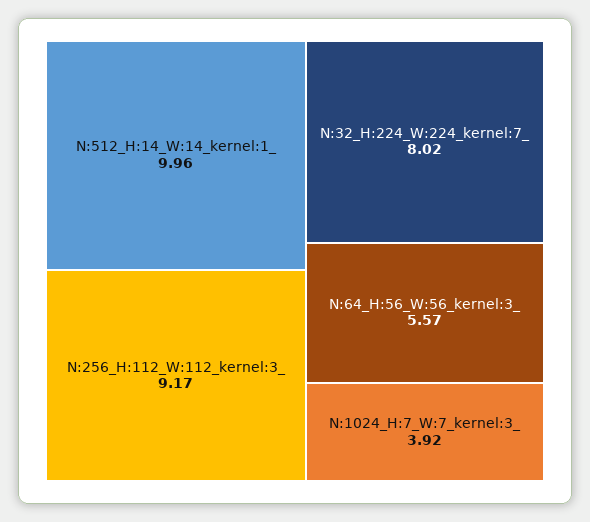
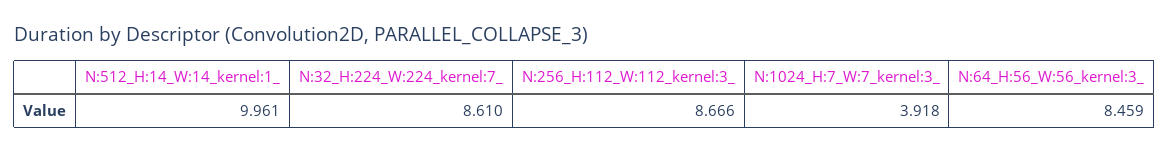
  {
    "N:512_H:14_W:14_kernel:1_": 9.961,
-   "N:256_H:112_W:112_kernel:3_": 9.17,
+   "N:256_H:112_W:112_kernel:3_": 8.666,
-   "N:32_H:224_W:224_kernel:7_": 8.02,
+   "N:32_H:224_W:224_kernel:7_": 8.61,
-   "N:64_H:56_W:56_kernel:3_": 5.57,
+   "N:64_H:56_W:56_kernel:3_": 8.459,
    "N:1024_H:7_W:7_kernel:3_": 3.918
  }

